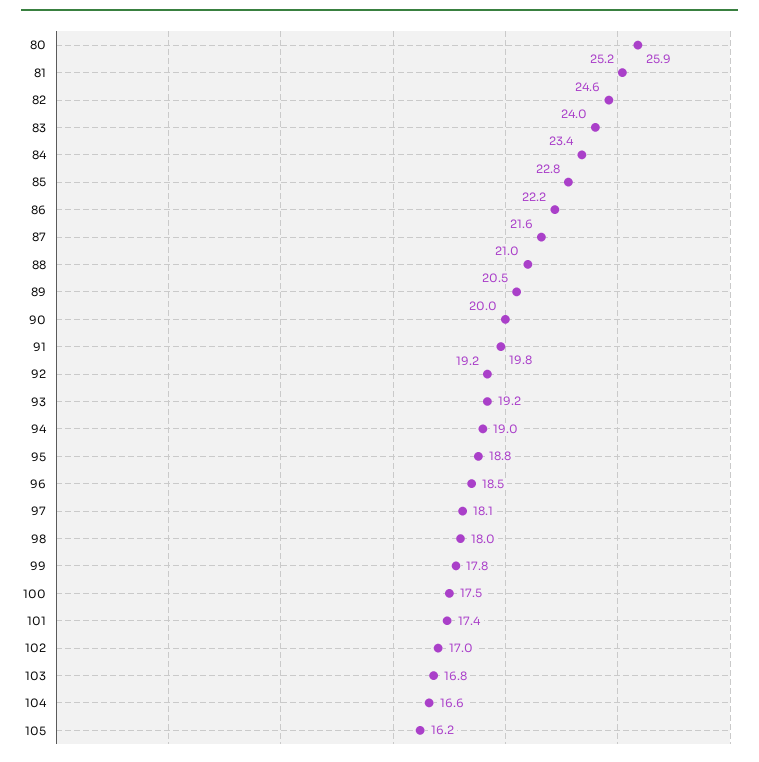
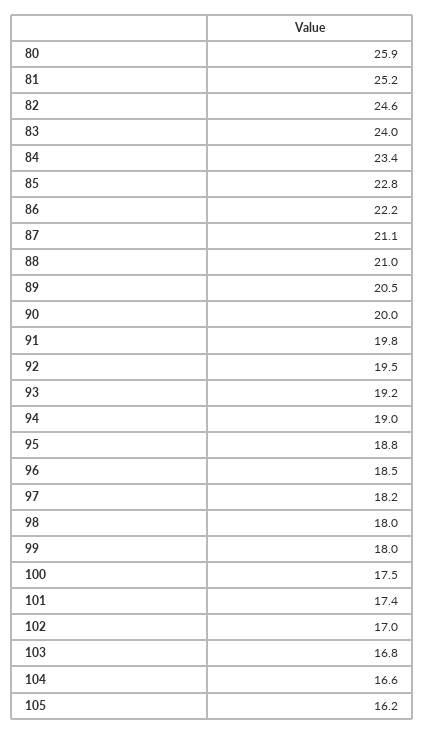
  {
    "80": 25.9,
    "81": 25.2,
    "82": 24.6,
    "83": 24,
    "84": 23.4,
    "85": 22.8,
    "86": 22.2,
-   "87": 21.6,
+   "87": 21.1,
    "88": 21,
    "89": 20.5,
    "90": 20,
    "91": 19.8,
-   "92": 19.2,
+   "92": 19.5,
    "93": 19.2,
    "94": 19,
    "95": 18.8,
    "96": 18.5,
-   "97": 18.1,
+   "97": 18.2,
    "98": 18,
-   "99": 17.8,
+   "99": 18,
    "100": 17.5,
    "101": 17.4,
    "102": 17,
    "103": 16.8,
    "104": 16.6,
    "105": 16.2
  }

